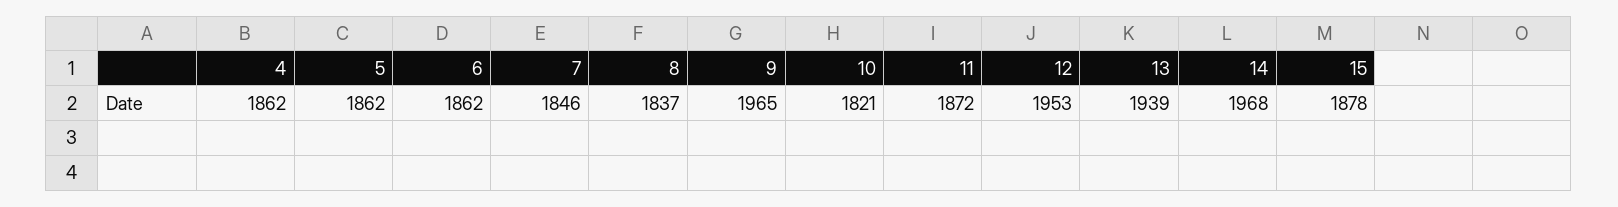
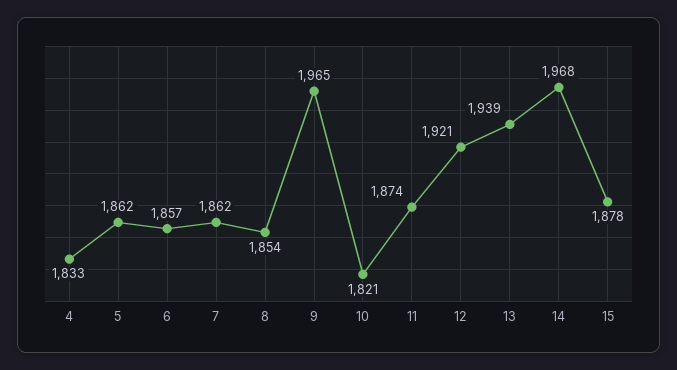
  {
-   "4": 1862,
+   "4": 1833,
    "5": 1862,
-   "6": 1862,
+   "6": 1857,
-   "7": 1846,
+   "7": 1862,
-   "8": 1837,
+   "8": 1854,
    "9": 1965,
    "10": 1821,
-   "11": 1872,
+   "11": 1874,
-   "12": 1953,
+   "12": 1921,
    "13": 1939,
    "14": 1968,
    "15": 1878
  }

